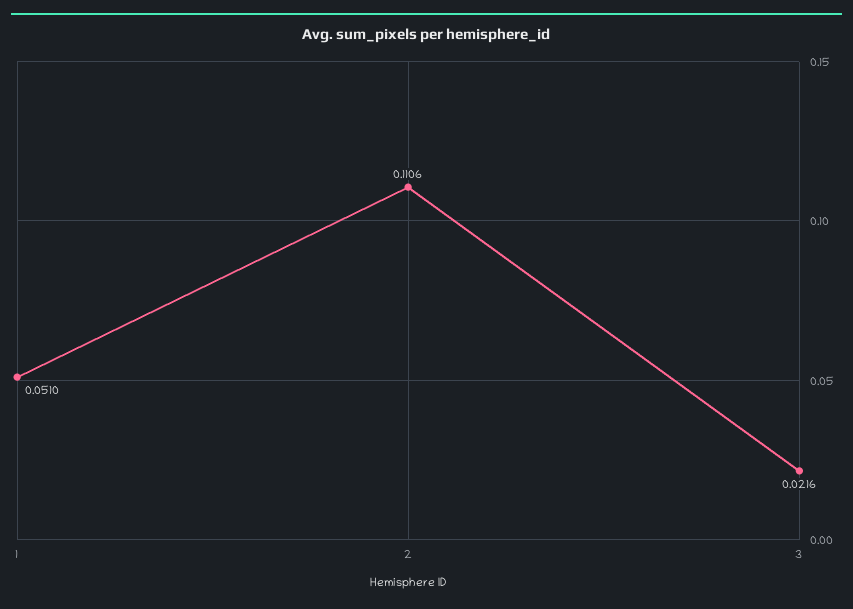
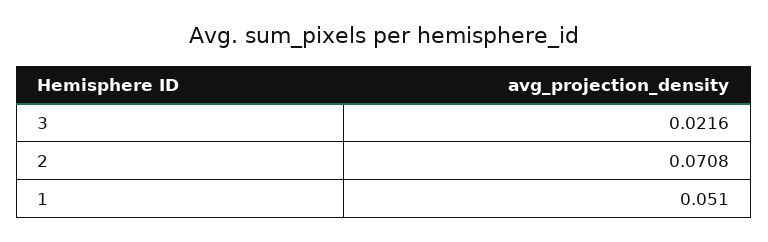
  {
    "1": 0.051,
-   "2": 0.1106,
+   "2": 0.0708,
    "3": 0.0216
  }

